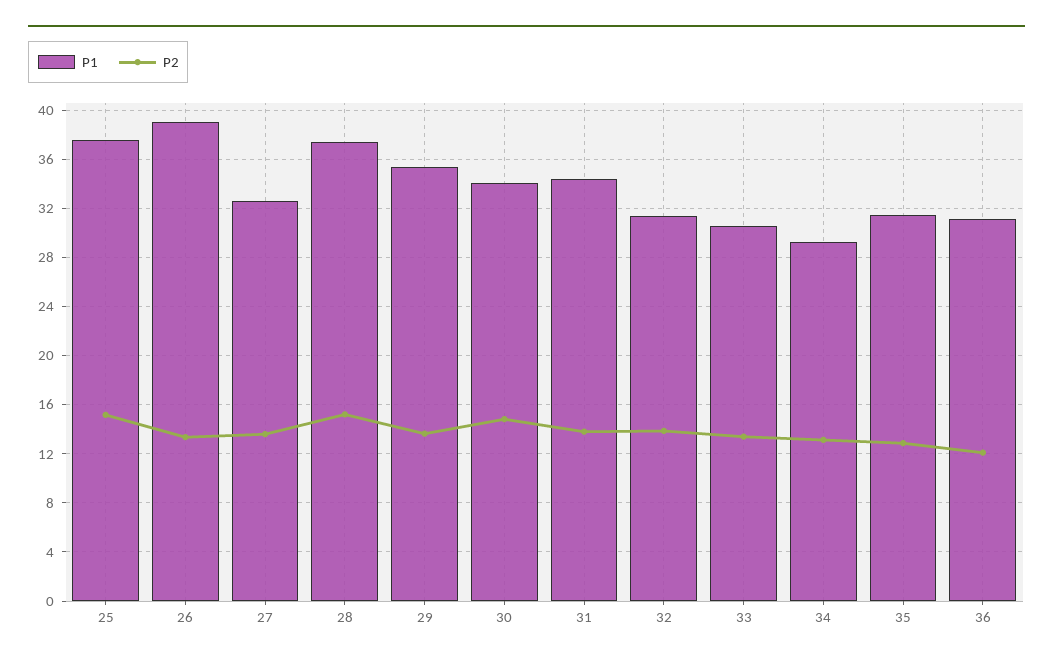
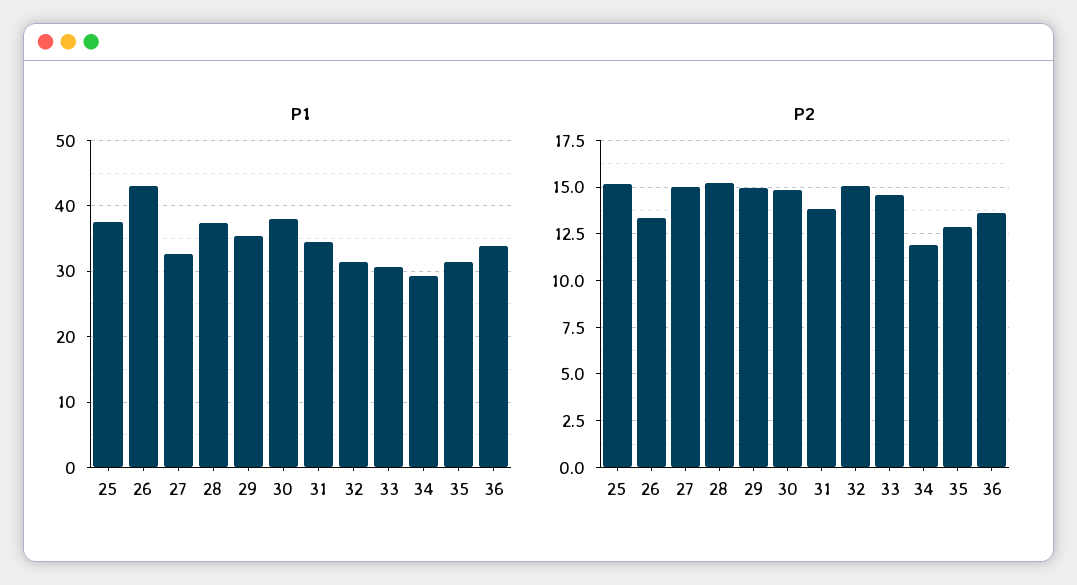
  {
    "P1": {
      "25": 37.5,
-     "26": 39,
+     "26": 43,
      "27": 32.5,
      "28": 37.5,
      "29": 35.5,
-     "30": 34,
+     "30": 38,
      "31": 34.5,
      "32": 31.5,
      "33": 30.5,
      "34": 29,
      "35": 31.5,
-     "36": 31
+     "36": 34
    },
    "P2": {
      "25": 15,
      "26": 13.5,
-     "27": 13.5,
+     "27": 15,
      "28": 15,
-     "29": 13.5,
+     "29": 15,
      "30": 15,
      "31": 14,
-     "32": 14,
+     "32": 15,
-     "33": 13.5,
+     "33": 14.5,
-     "34": 13,
+     "34": 12,
      "35": 13,
-     "36": 12
+     "36": 13.5
    }
  }

